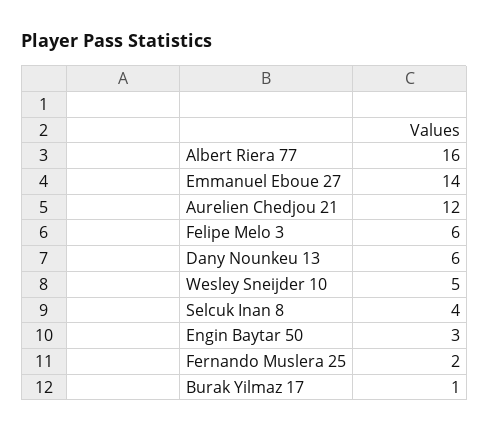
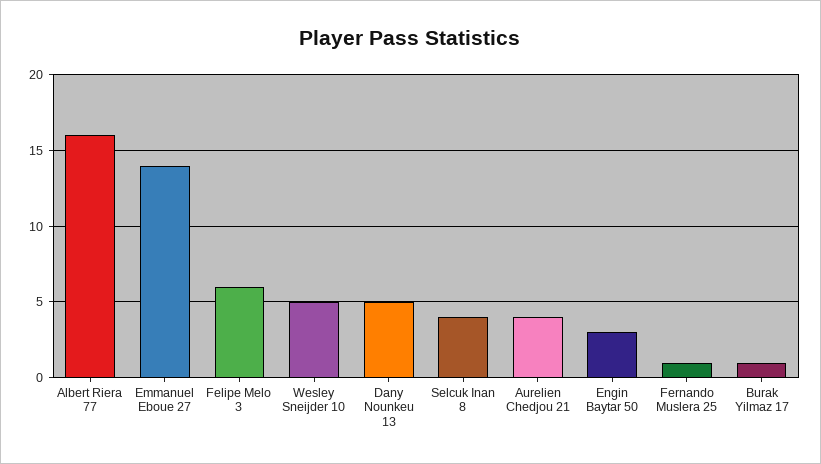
  {
    "Albert Riera 77": 16,
    "Emmanuel Eboue 27": 14,
-   "Aurelien Chedjou 21": 12,
+   "Aurelien Chedjou 21": 4,
    "Felipe Melo 3": 6,
-   "Dany Nounkeu 13": 6,
+   "Dany Nounkeu 13": 5,
    "Wesley Sneijder 10": 5,
    "Selcuk Inan 8": 4,
    "Engin Baytar 50": 3,
-   "Fernando Muslera 25": 2,
+   "Fernando Muslera 25": 1,
    "Burak Yilmaz 17": 1
  }

